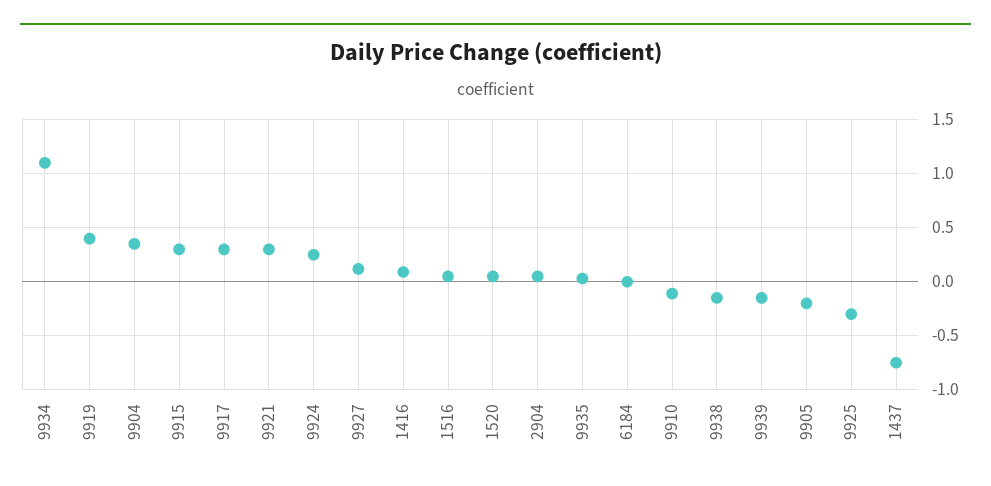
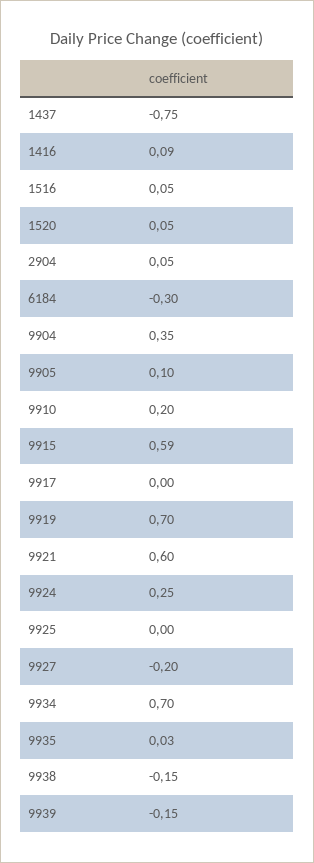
  {
-   "9934": 1.1,
+   "9934": 0.7,
-   "9919": 0.4,
+   "9919": 0.7,
    "9904": 0.35,
-   "9915": 0.3,
+   "9915": 0.59,
-   "9917": 0.3,
+   "9917": 0,
-   "9921": 0.3,
+   "9921": 0.6,
    "9924": 0.25,
-   "9927": 0.1,
+   "9927": -0.2,
    "1416": 0.09,
    "1516": 0.05,
    "1520": 0.05,
    "2904": 0.05,
    "9935": 0.03,
-   "6184": 0,
+   "6184": -0.3,
-   "9910": -0.1,
+   "9910": 0.2,
    "9938": -0.15,
    "9939": -0.15,
-   "9905": -0.2,
+   "9905": 0.1,
-   "9925": -0.3,
+   "9925": 0,
    "1437": -0.75
  }

